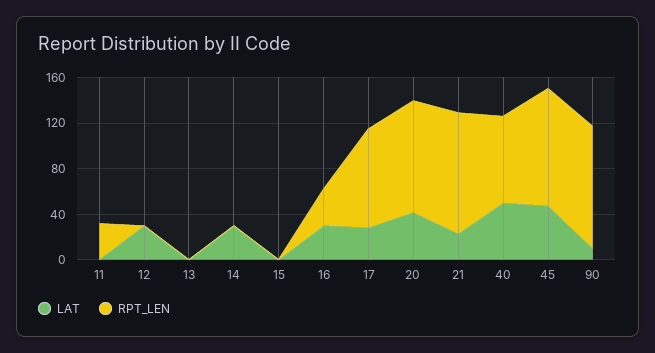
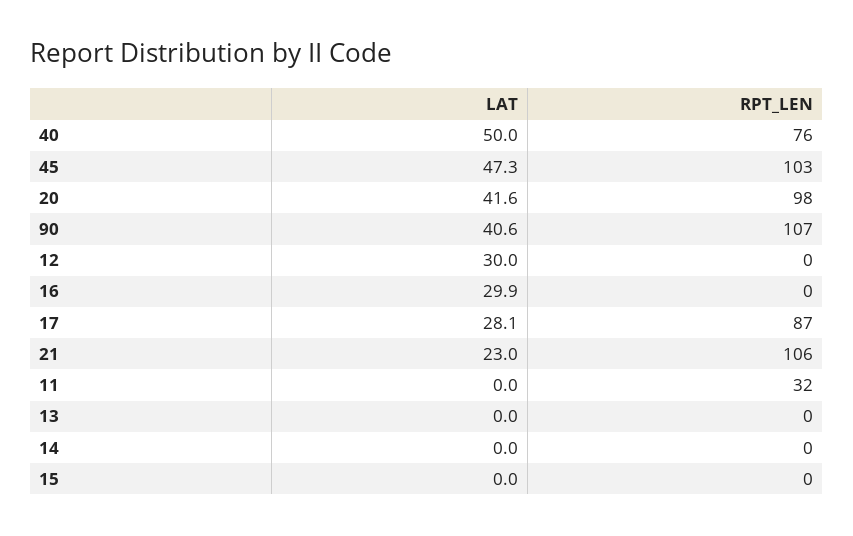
  {
    "LAT": {
      "11": 0,
      "12": 30,
      "13": 0,
-     "14": 30,
+     "14": 0,
      "15": 0,
      "16": 29.9,
      "17": 28.1,
      "20": 41.6,
      "21": 23,
      "40": 50,
      "45": 47.3,
-     "90": 10
+     "90": 40.6
    },
    "RPT_LEN": {
      "11": 32,
      "12": 0,
      "13": 0,
      "14": 0,
      "15": 0,
-     "16": 30,
+     "16": 0,
      "17": 87,
      "20": 98,
      "21": 106,
      "40": 76,
      "45": 103,
      "90": 107
    }
  }

